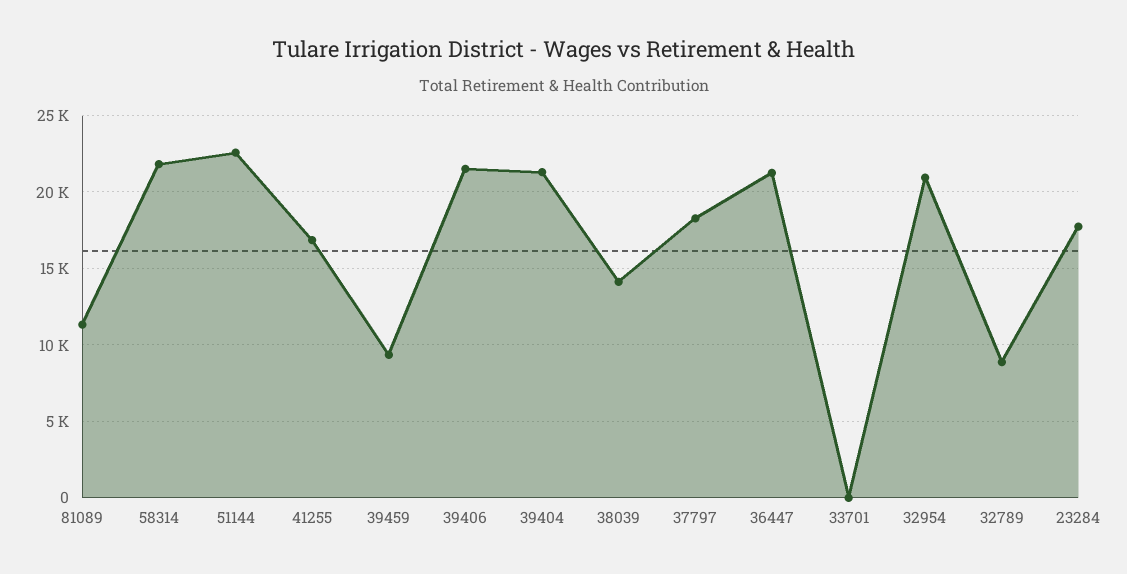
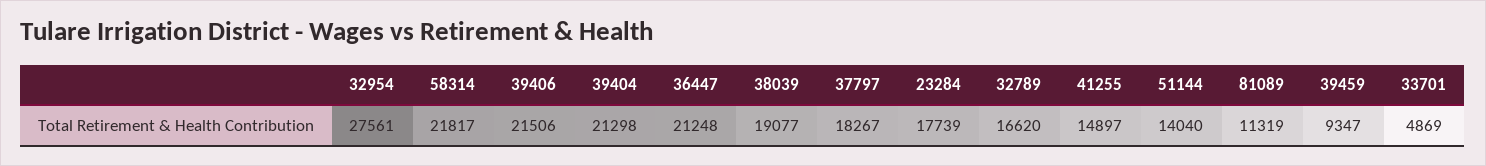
  {
    "81089": 11319,
    "58314": 21817,
-   "51144": 22500,
+   "51144": 14040,
-   "41255": 17000,
+   "41255": 14897,
    "39459": 9347,
    "39406": 21506,
    "39404": 21298,
-   "38039": 14000,
+   "38039": 19077,
    "37797": 18267,
    "36447": 21248,
-   "33701": 0,
+   "33701": 4869,
-   "32954": 21000,
+   "32954": 27561,
-   "32789": 9000,
+   "32789": 16620,
    "23284": 17739
  }

